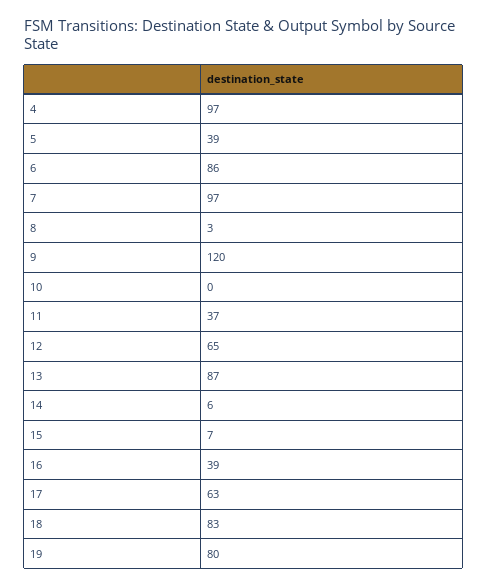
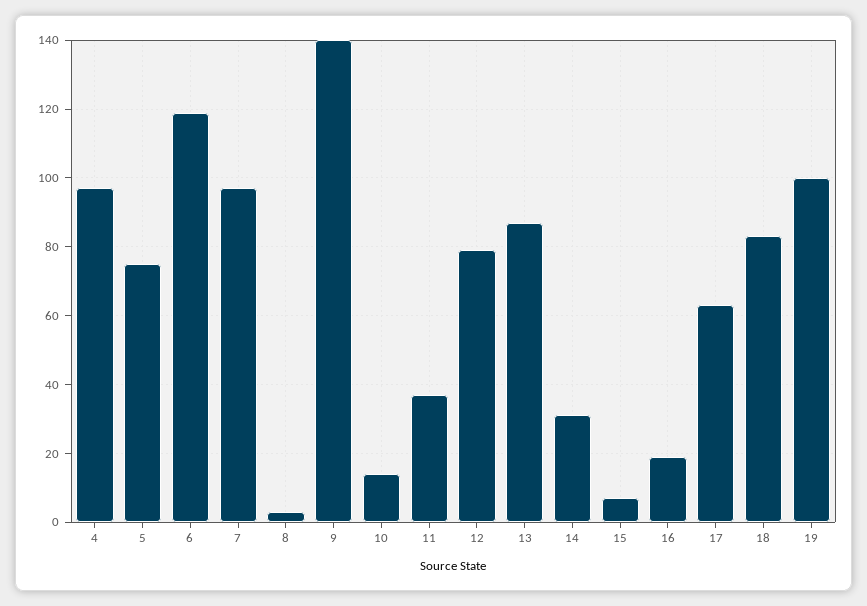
  {
    "4": 97,
-   "5": 39,
+   "5": 75,
-   "6": 86,
+   "6": 120,
    "7": 97,
    "8": 3,
-   "9": 120,
+   "9": 140,
-   "10": 0,
+   "10": 15,
    "11": 37,
-   "12": 65,
+   "12": 80,
    "13": 87,
-   "14": 6,
+   "14": 30,
    "15": 7,
-   "16": 39,
+   "16": 20,
    "17": 63,
    "18": 83,
-   "19": 80
+   "19": 100
  }

